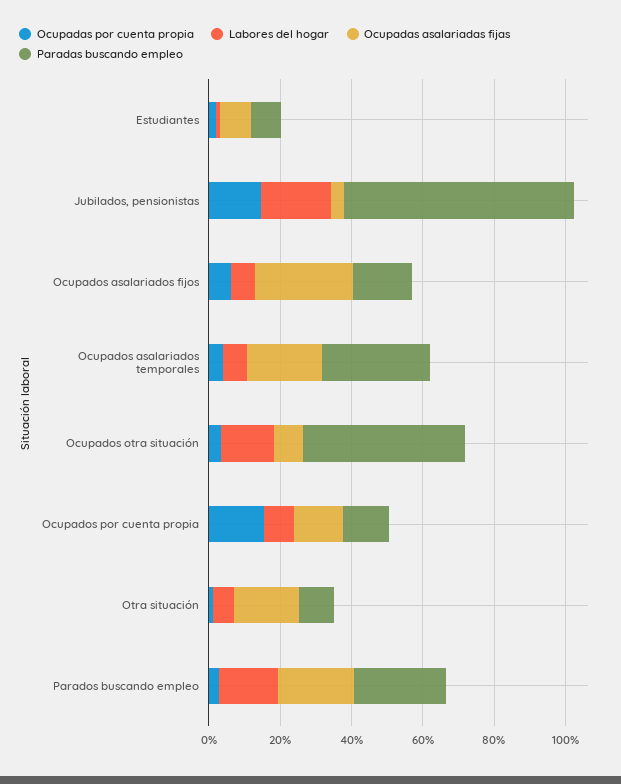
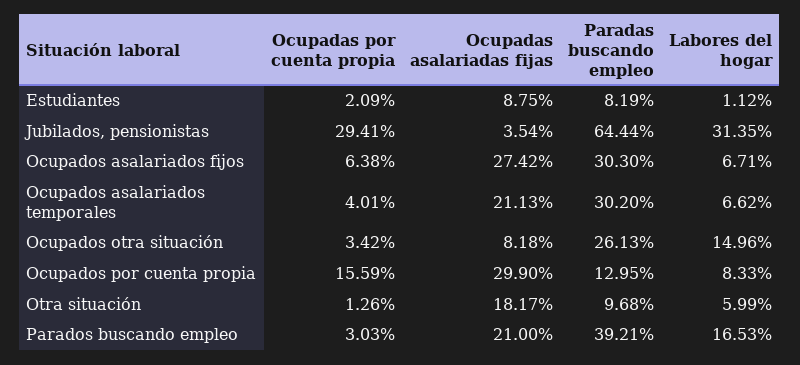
  {
    "Ocupadas por cuenta propia": {
      "Estudiantes": 2.09,
-     "Jubilados, pensionistas": 15,
+     "Jubilados, pensionistas": 29.41,
      "Ocupados asalariados fijos": 6.38,
      "Ocupados asalariados temporales": 4.01,
      "Ocupados otra situación": 3.42,
      "Ocupados por cuenta propia": 15.59,
      "Otra situación": 1.26,
      "Parados buscando empleo": 3.03
    },
    "Labores del hogar": {
      "Estudiantes": 1.12,
-     "Jubilados, pensionistas": 20,
+     "Jubilados, pensionistas": 31.35,
      "Ocupados asalariados fijos": 6.71,
      "Ocupados asalariados temporales": 6.62,
      "Ocupados otra situación": 14.96,
      "Ocupados por cuenta propia": 8.33,
      "Otra situación": 5.99,
      "Parados buscando empleo": 16.53
    },
    "Ocupadas asalariadas fijas": {
      "Estudiantes": 8.75,
      "Jubilados, pensionistas": 3.54,
      "Ocupados asalariados fijos": 27.42,
      "Ocupados asalariados temporales": 21.13,
      "Ocupados otra situación": 8.18,
-     "Ocupados por cuenta propia": 15,
+     "Ocupados por cuenta propia": 29.9,
      "Otra situación": 18.17,
      "Parados buscando empleo": 21
    },
    "Paradas buscando empleo": {
      "Estudiantes": 8.19,
      "Jubilados, pensionistas": 64.44,
-     "Ocupados asalariados fijos": 15,
+     "Ocupados asalariados fijos": 30.3,
      "Ocupados asalariados temporales": 30.2,
-     "Ocupados otra situación": 45,
+     "Ocupados otra situación": 26.13,
      "Ocupados por cuenta propia": 12.95,
      "Otra situación": 9.68,
-     "Parados buscando empleo": 25
+     "Parados buscando empleo": 39.21
    }
  }

